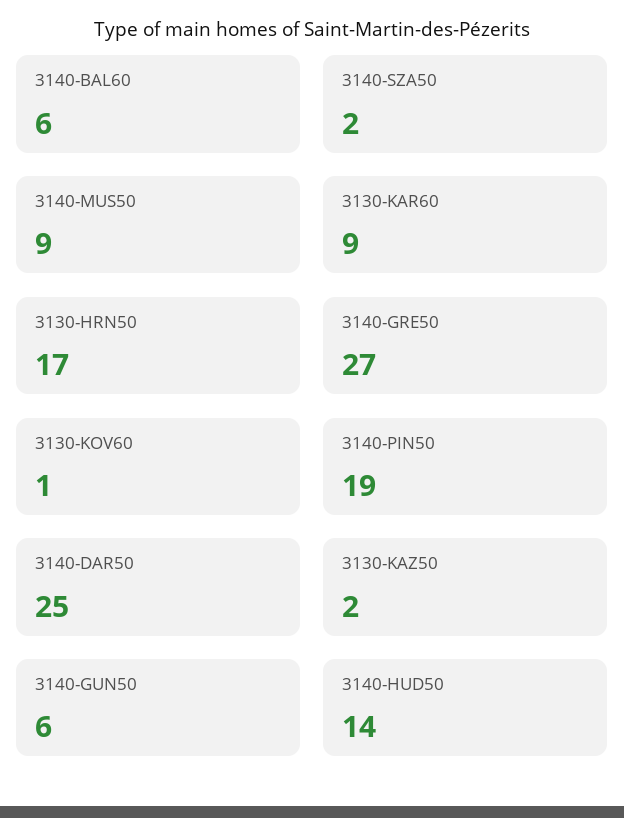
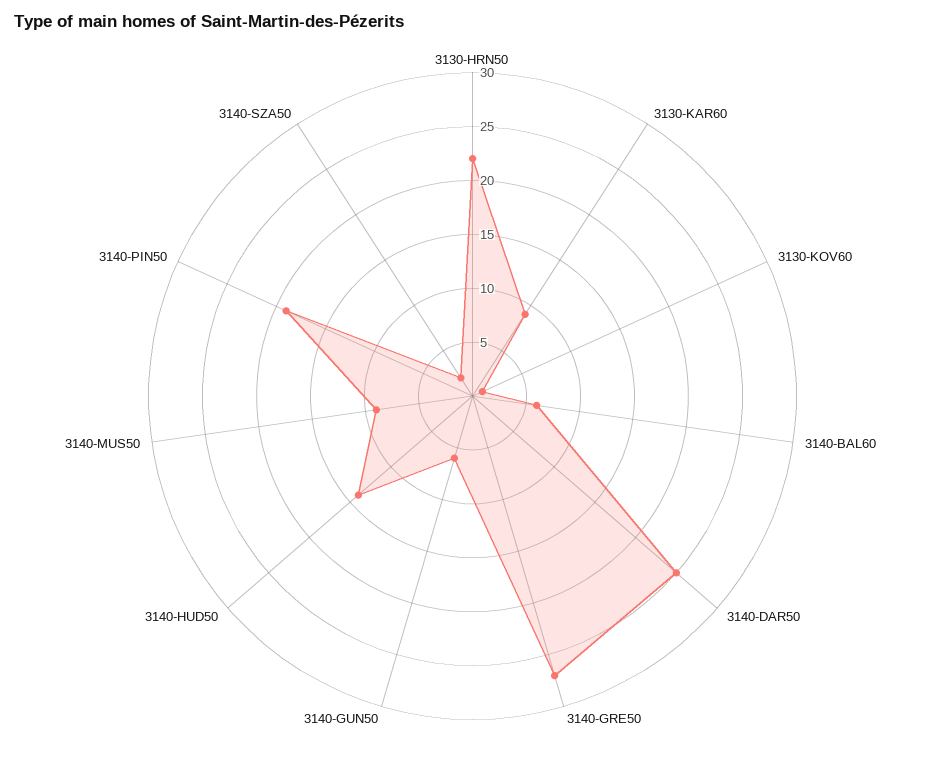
  {
    "3140-BAL60": 6,
    "3140-SZA50": 2,
    "3140-MUS50": 9,
    "3130-KAR60": 9,
-   "3130-HRN50": 17,
+   "3130-HRN50": 22,
    "3140-GRE50": 27,
    "3130-KOV60": 1,
    "3140-PIN50": 19,
    "3140-DAR50": 25,
-   "3130-KAZ50": 2,
    "3140-GUN50": 6,
    "3140-HUD50": 14
  }

